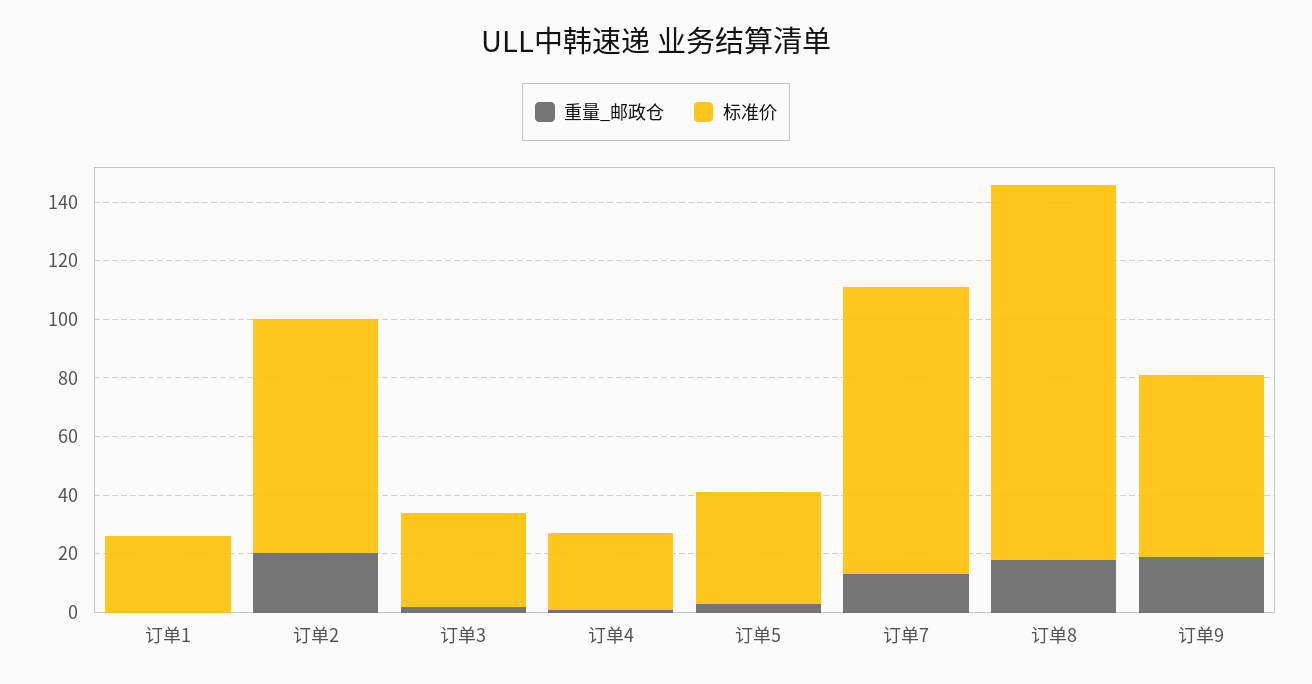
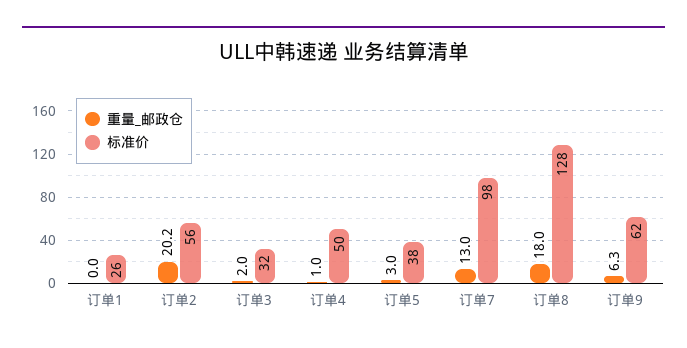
  {
    "重量_邮政仓": {
      "订单1": 0,
      "订单2": 20.2,
      "订单3": 2,
      "订单4": 1,
      "订单5": 3,
      "订单7": 13,
      "订单8": 18,
-     "订单9": 20
+     "订单9": 6.3
    },
    "标准价": {
      "订单1": 26,
-     "订单2": 80,
+     "订单2": 56,
      "订单3": 32,
-     "订单4": 25,
+     "订单4": 50,
      "订单5": 38,
      "订单7": 98,
      "订单8": 128,
      "订单9": 62
    }
  }

